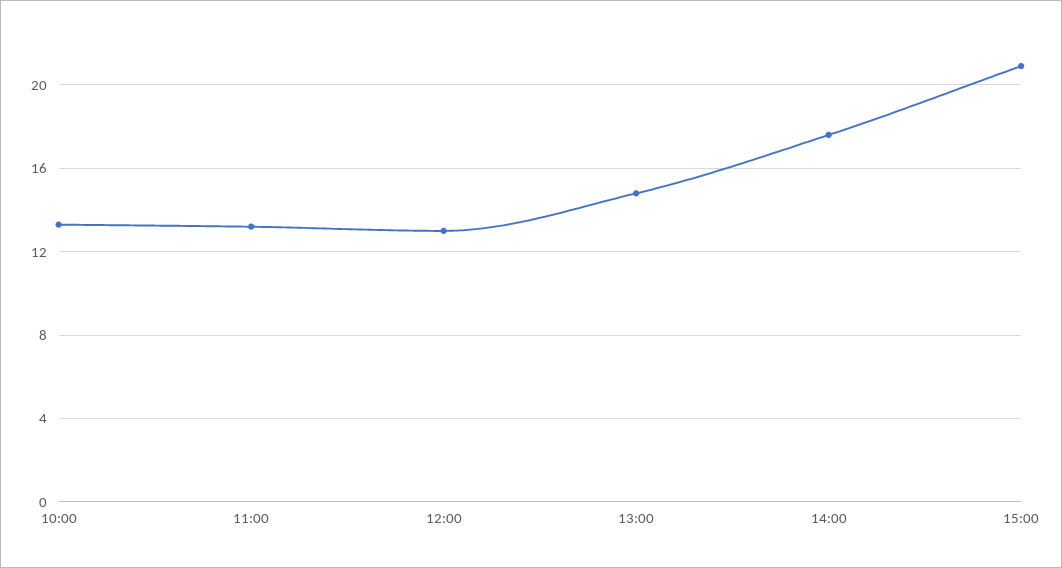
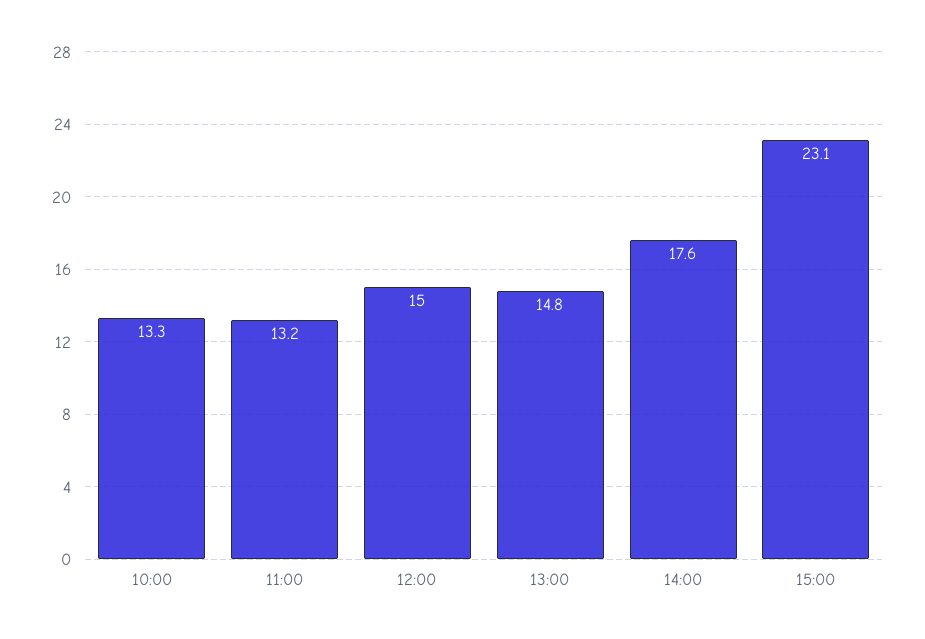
  {
    "10:00": 13.3,
    "11:00": 13.2,
-   "12:00": 13,
+   "12:00": 15,
    "13:00": 14.8,
    "14:00": 17.6,
-   "15:00": 21
+   "15:00": 23.1
  }

